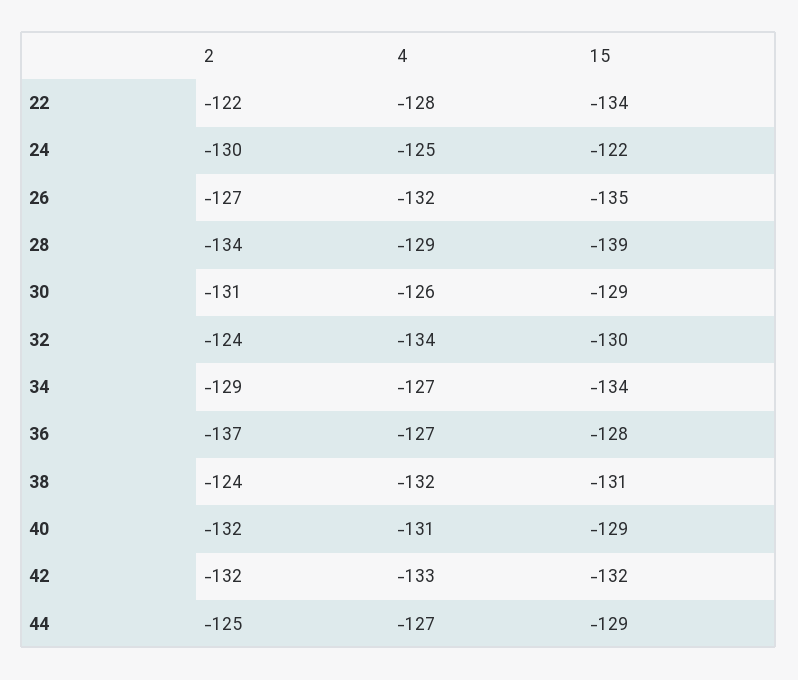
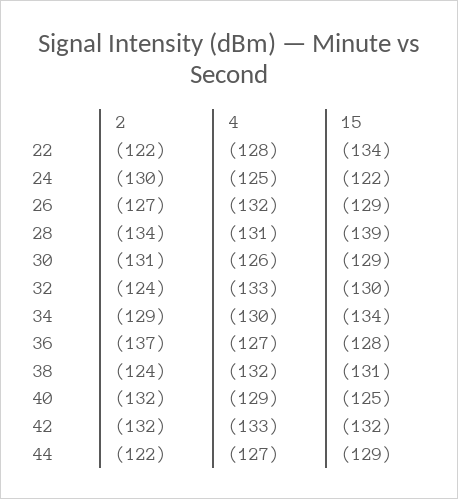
  {
    "2": {
      "22": -122,
      "24": -130,
      "26": -127,
      "28": -134,
      "30": -131,
      "32": -124,
      "34": -129,
      "36": -137,
      "38": -124,
      "40": -132,
      "42": -132,
-     "44": -125
+     "44": -122
    },
    "4": {
      "22": -128,
      "24": -125,
      "26": -132,
-     "28": -129,
+     "28": -131,
      "30": -126,
-     "32": -134,
+     "32": -133,
-     "34": -127,
+     "34": -130,
      "36": -127,
      "38": -132,
-     "40": -131,
+     "40": -129,
      "42": -133,
      "44": -127
    },
    "15": {
      "22": -134,
      "24": -122,
-     "26": -135,
+     "26": -129,
      "28": -139,
      "30": -129,
      "32": -130,
      "34": -134,
      "36": -128,
      "38": -131,
-     "40": -129,
+     "40": -125,
      "42": -132,
      "44": -129
    }
  }

